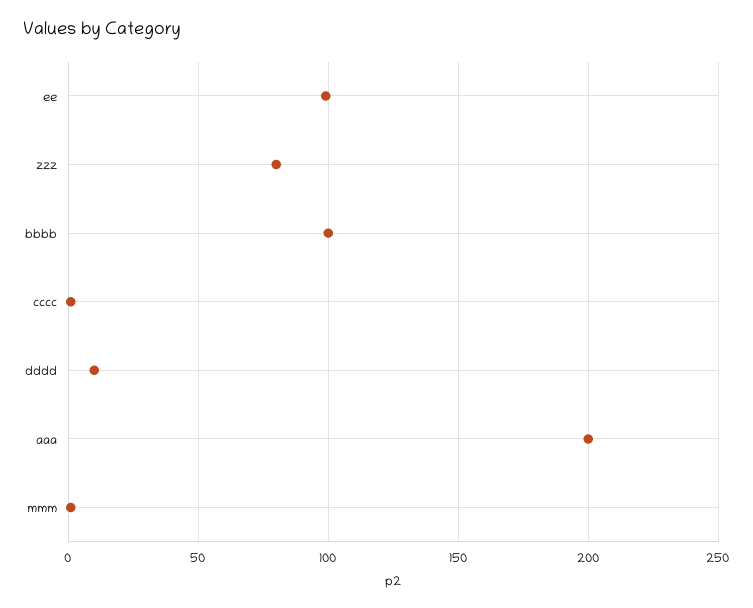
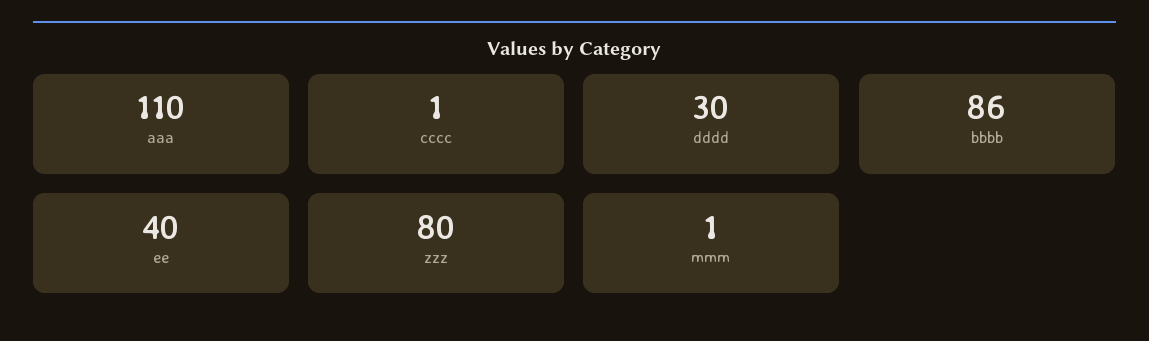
  {
-   "ee": 100,
+   "ee": 40,
    "zzz": 80,
-   "bbbb": 100,
+   "bbbb": 86,
    "cccc": 1,
-   "dddd": 10,
+   "dddd": 30,
-   "aaa": 200,
+   "aaa": 110,
    "mmm": 1
  }

